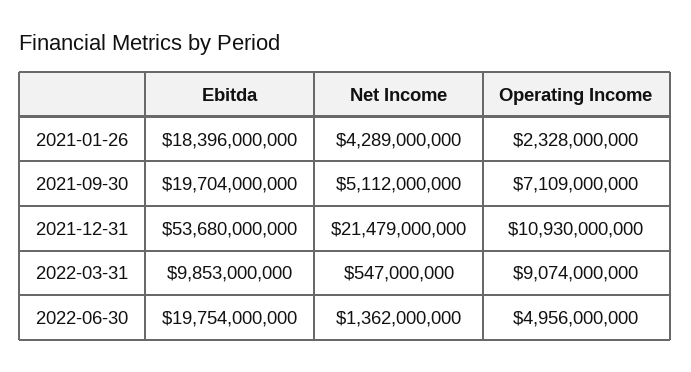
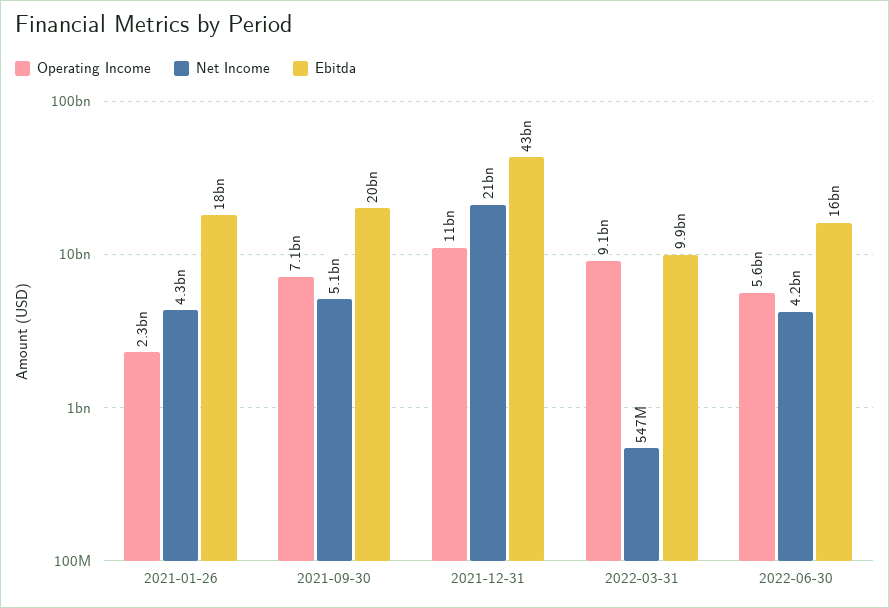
  {
    "Ebitda": {
      "2021-01-26": 18396000000,
      "2021-09-30": 19704000000,
-     "2021-12-31": 53680000000,
+     "2021-12-31": 43000000000,
      "2022-03-31": 9853000000,
-     "2022-06-30": 19754000000
+     "2022-06-30": 16000000000
    },
    "Net Income": {
      "2021-01-26": 4289000000,
      "2021-09-30": 5112000000,
      "2021-12-31": 21479000000,
      "2022-03-31": 547000000,
-     "2022-06-30": 1362000000
+     "2022-06-30": 4200000000
    },
    "Operating Income": {
      "2021-01-26": 2328000000,
      "2021-09-30": 7109000000,
      "2021-12-31": 10930000000,
      "2022-03-31": 9074000000,
-     "2022-06-30": 4956000000
+     "2022-06-30": 5600000000
    }
  }

